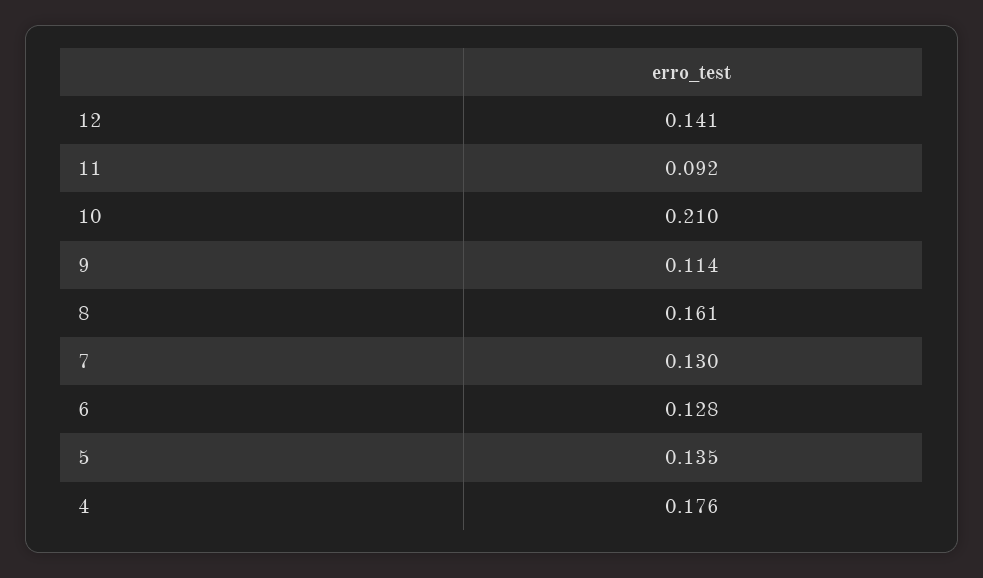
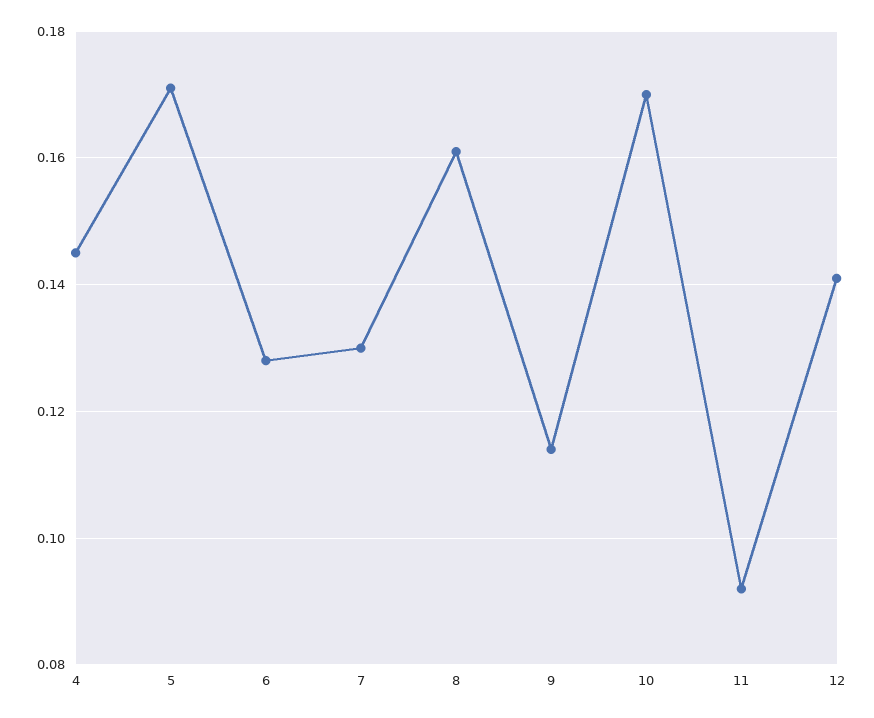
  {
    "12": 0.141,
    "11": 0.092,
-   "10": 0.21,
+   "10": 0.17,
    "9": 0.114,
    "8": 0.161,
    "7": 0.13,
    "6": 0.128,
-   "5": 0.135,
+   "5": 0.17,
-   "4": 0.176
+   "4": 0.145
  }

